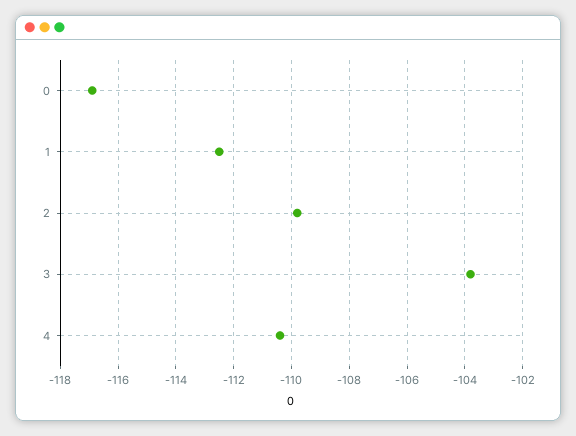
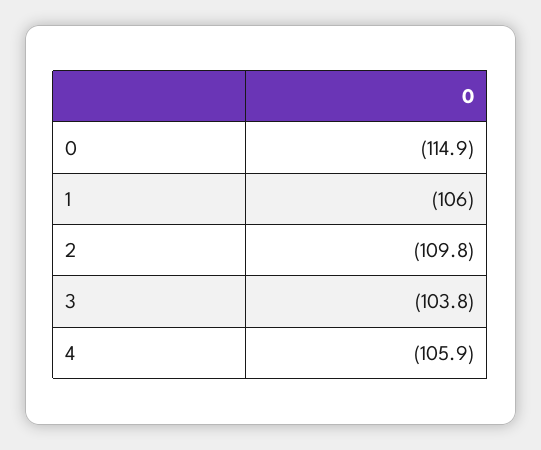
  {
-   "0": -117,
+   "0": -114.9,
-   "1": -112.5,
+   "1": -106,
    "2": -109.8,
    "3": -103.8,
-   "4": -110.5
+   "4": -105.9
  }

